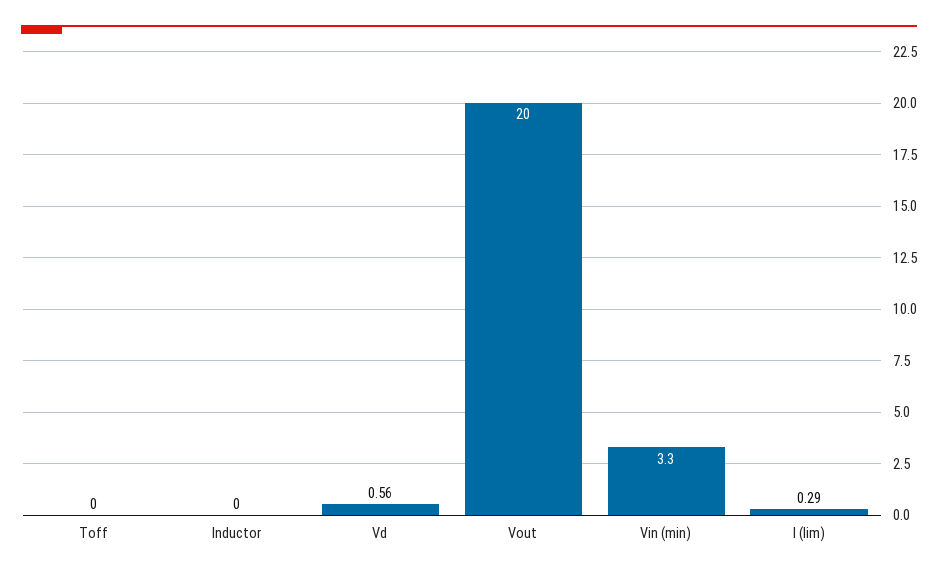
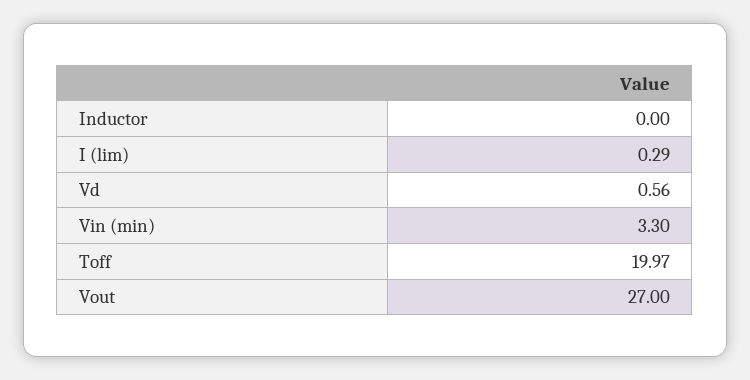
  {
-   "Toff": 0,
+   "Toff": 19.97,
    "Inductor": 0,
    "Vd": 0.56,
-   "Vout": 20,
+   "Vout": 27,
    "Vin (min)": 3.3,
    "I (lim)": 0.29
  }

